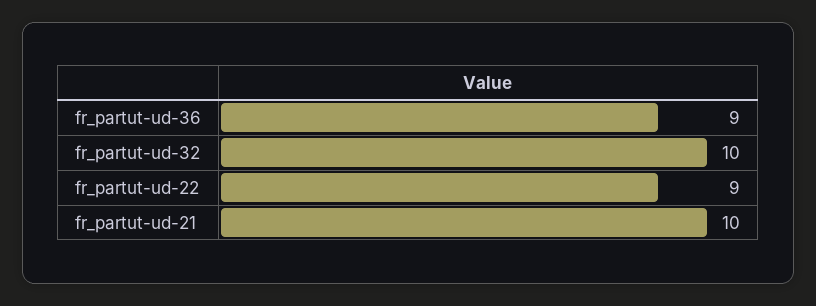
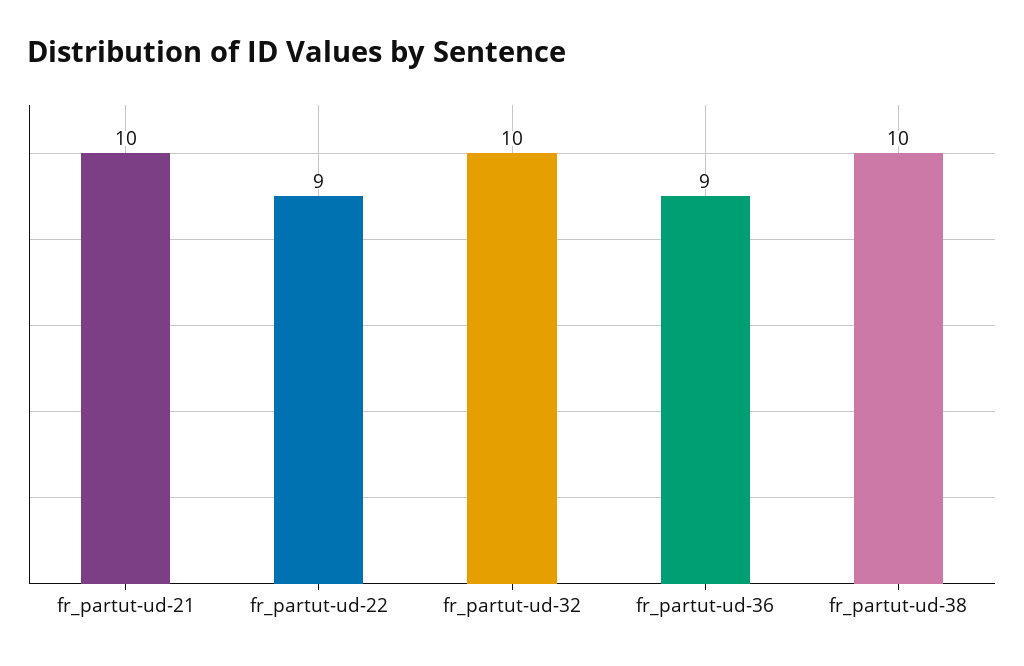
  {
    "fr_partut-ud-36": 9,
    "fr_partut-ud-32": 10,
    "fr_partut-ud-22": 9,
-   "fr_partut-ud-21": 10
+   "fr_partut-ud-21": 10,
+   "fr_partut-ud-38": 10
  }

